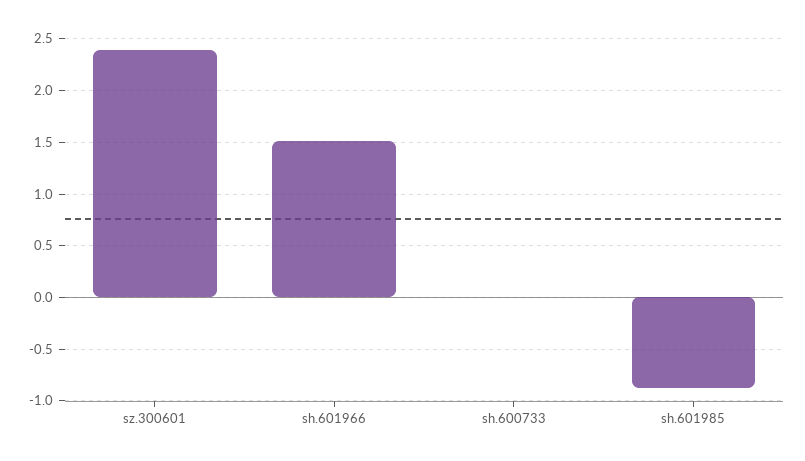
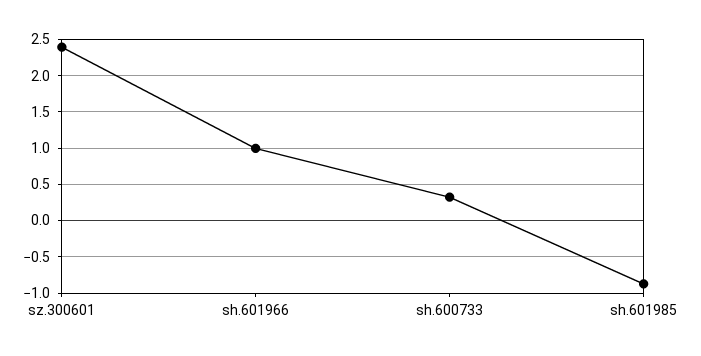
  {
    "sz.300601": 2.4,
-   "sh.601966": 1.5,
+   "sh.601966": 1,
-   "sh.600733": 0,
+   "sh.600733": 0.3,
    "sh.601985": -0.9
  }

